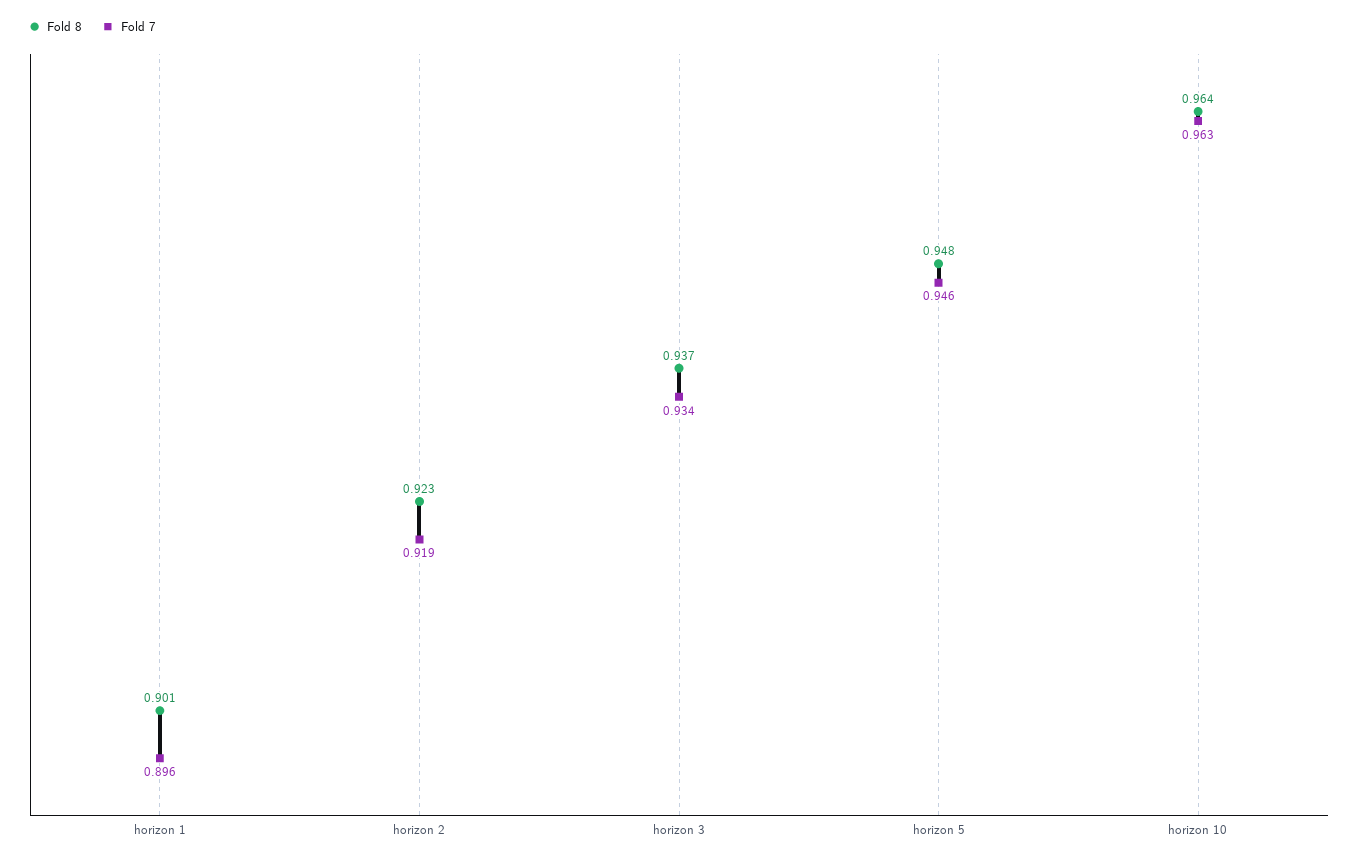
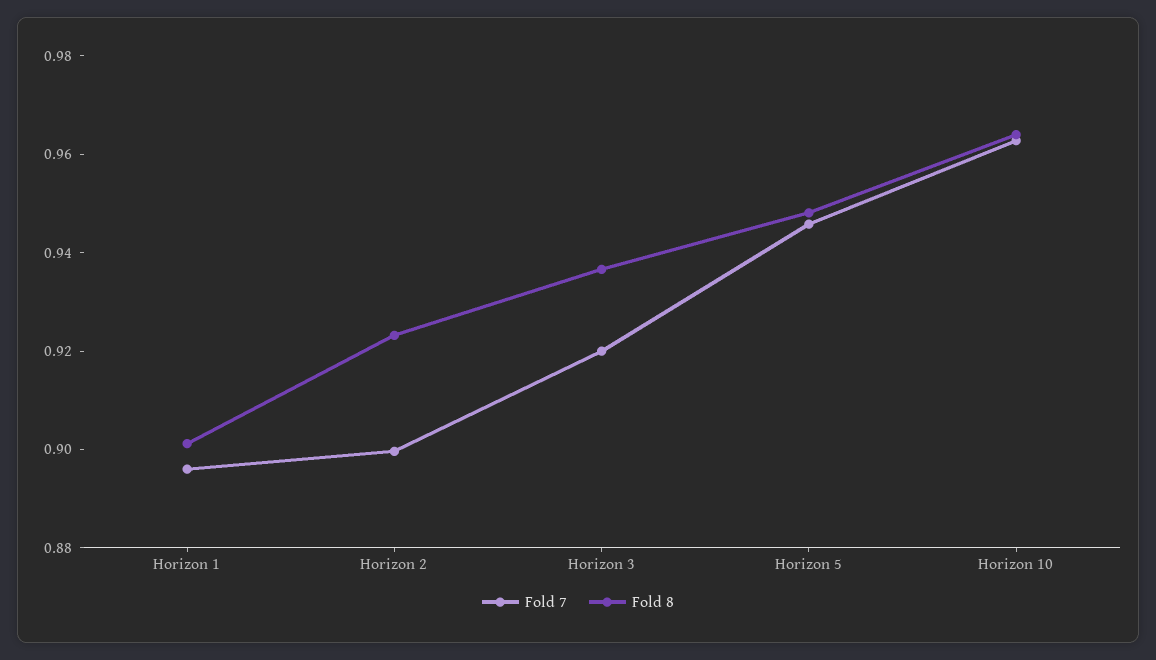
  {
    "Fold 8": {
      "horizon 1": 0.901,
      "horizon 2": 0.923,
      "horizon 3": 0.937,
      "horizon 5": 0.948,
      "horizon 10": 0.964
    },
    "Fold 7": {
      "horizon 1": 0.896,
-     "horizon 2": 0.919,
+     "horizon 2": 0.9,
-     "horizon 3": 0.934,
+     "horizon 3": 0.92,
      "horizon 5": 0.946,
      "horizon 10": 0.963
    }
  }

